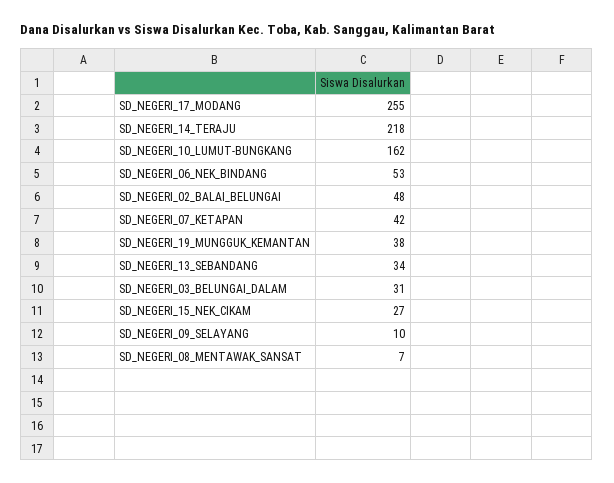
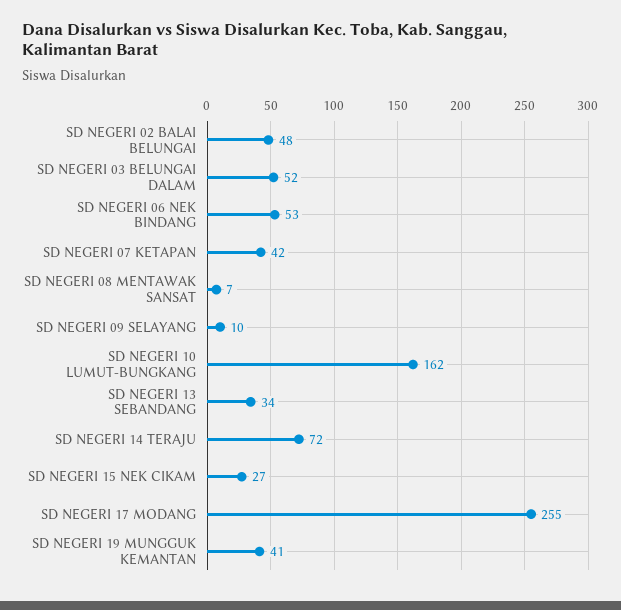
  {
    "SD_NEGERI_17_MODANG": 255,
-   "SD_NEGERI_14_TERAJU": 218,
+   "SD_NEGERI_14_TERAJU": 72,
    "SD_NEGERI_10_LUMUT-BUNGKANG": 162,
    "SD_NEGERI_06_NEK_BINDANG": 53,
    "SD_NEGERI_02_BALAI_BELUNGAI": 48,
    "SD_NEGERI_07_KETAPAN": 42,
-   "SD_NEGERI_19_MUNGGUK_KEMANTAN": 38,
+   "SD_NEGERI_19_MUNGGUK_KEMANTAN": 41,
    "SD_NEGERI_13_SEBANDANG": 34,
-   "SD_NEGERI_03_BELUNGAI_DALAM": 31,
+   "SD_NEGERI_03_BELUNGAI_DALAM": 52,
    "SD_NEGERI_15_NEK_CIKAM": 27,
    "SD_NEGERI_09_SELAYANG": 10,
    "SD_NEGERI_08_MENTAWAK_SANSAT": 7
  }

